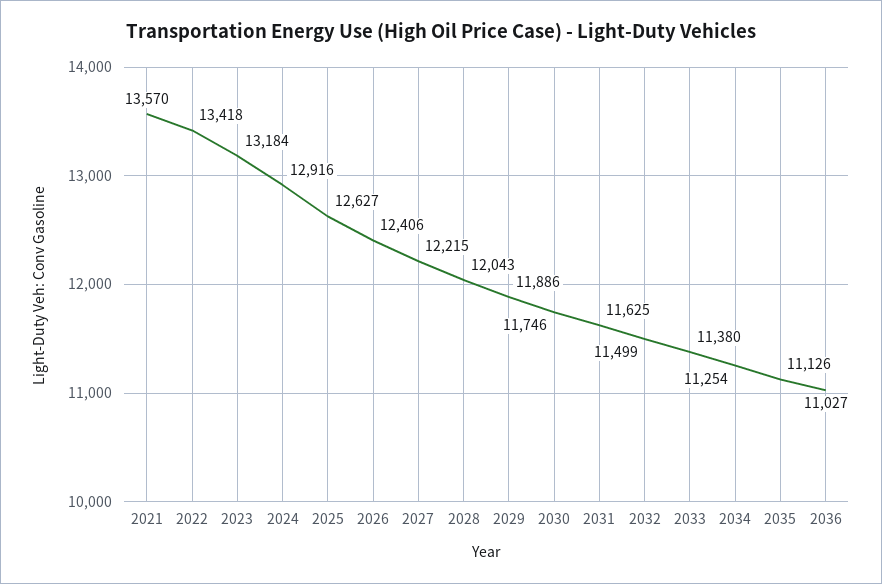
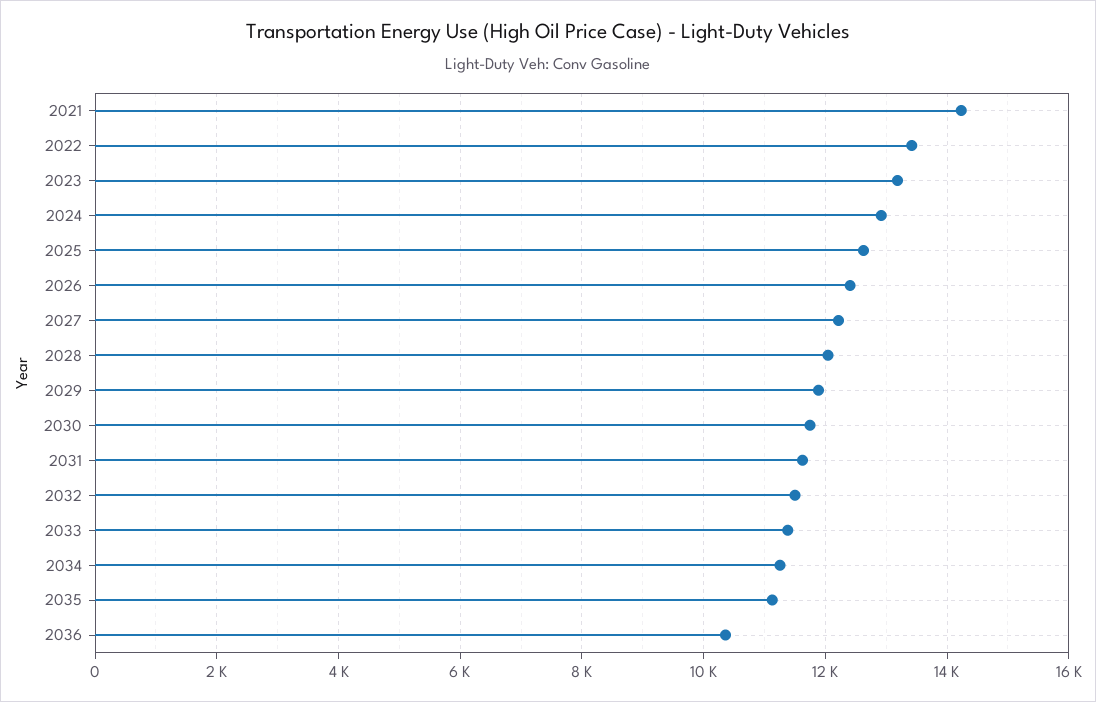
  {
-   "2021": 13570,
+   "2021": 14200,
    "2022": 13418,
    "2023": 13184,
    "2024": 12916,
    "2025": 12627,
    "2026": 12406,
    "2027": 12215,
    "2028": 12043,
    "2029": 11886,
    "2030": 11746,
    "2031": 11625,
    "2032": 11499,
    "2033": 11380,
    "2034": 11254,
    "2035": 11126,
-   "2036": 11027
+   "2036": 10400
  }

